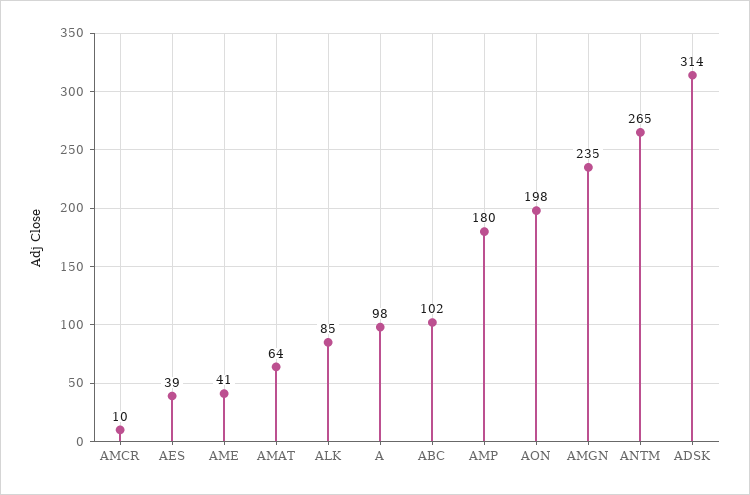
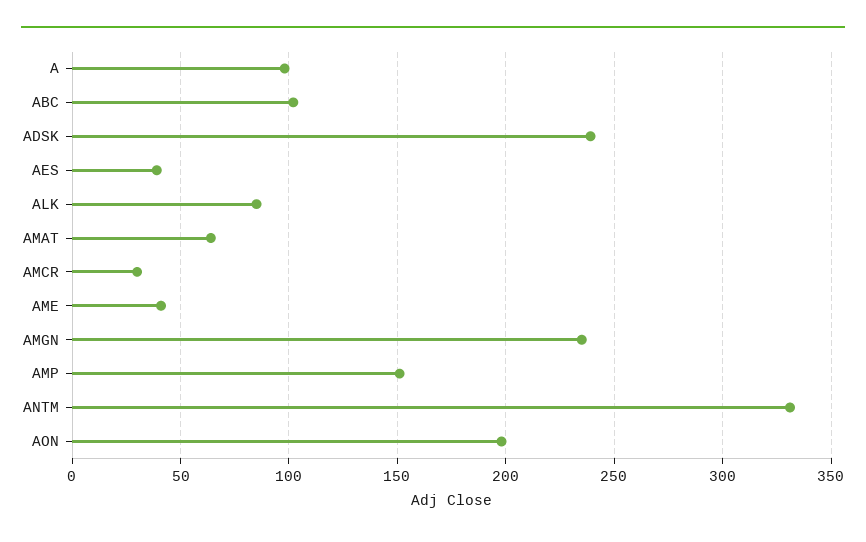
  {
-   "AMCR": 10,
+   "AMCR": 30,
    "AES": 39,
    "AME": 41,
    "AMAT": 64,
    "ALK": 85,
    "A": 98,
    "ABC": 102,
-   "AMP": 180,
+   "AMP": 150,
    "AON": 198,
    "AMGN": 235,
-   "ANTM": 265,
+   "ANTM": 330,
-   "ADSK": 314
+   "ADSK": 240
  }

